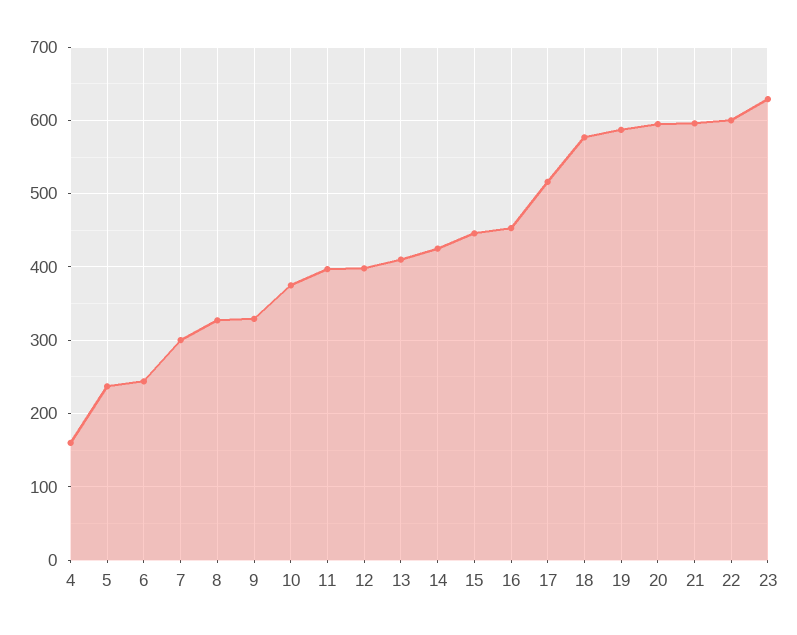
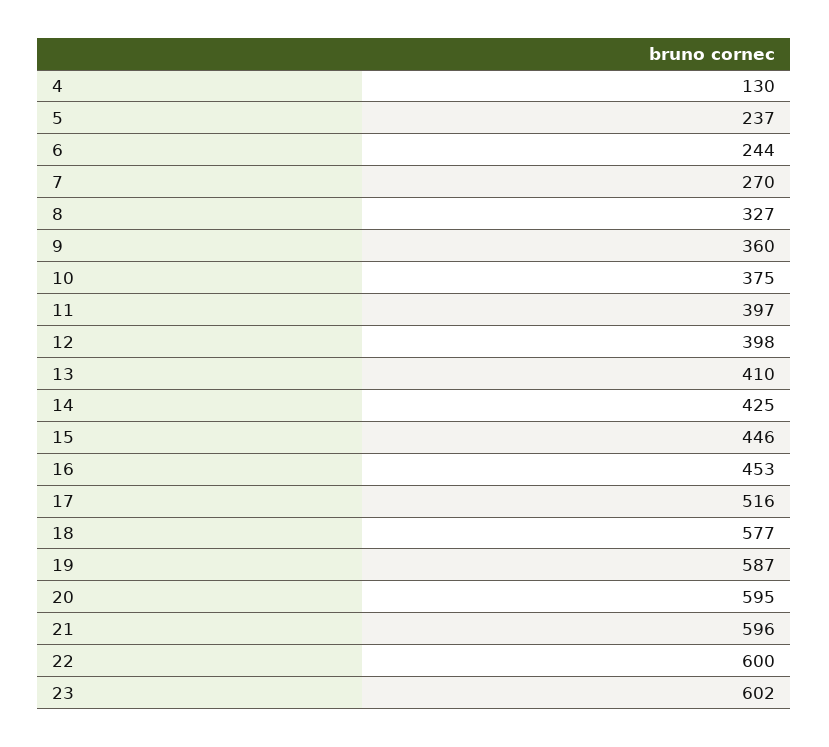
  {
-   "4": 160,
+   "4": 130,
    "5": 237,
    "6": 244,
-   "7": 300,
+   "7": 270,
    "8": 327,
-   "9": 330,
+   "9": 360,
    "10": 375,
    "11": 397,
    "12": 398,
    "13": 410,
    "14": 425,
    "15": 446,
    "16": 453,
    "17": 516,
    "18": 577,
    "19": 587,
    "20": 595,
    "21": 596,
    "22": 600,
-   "23": 630
+   "23": 602
  }

